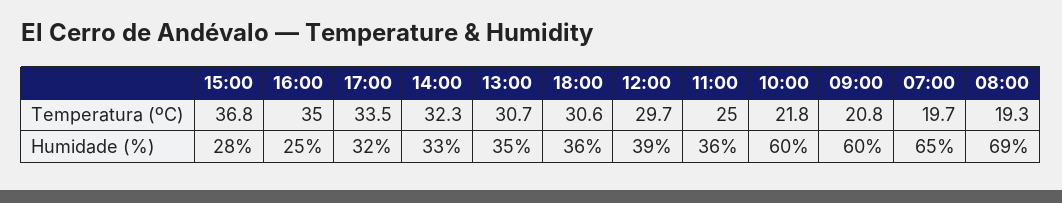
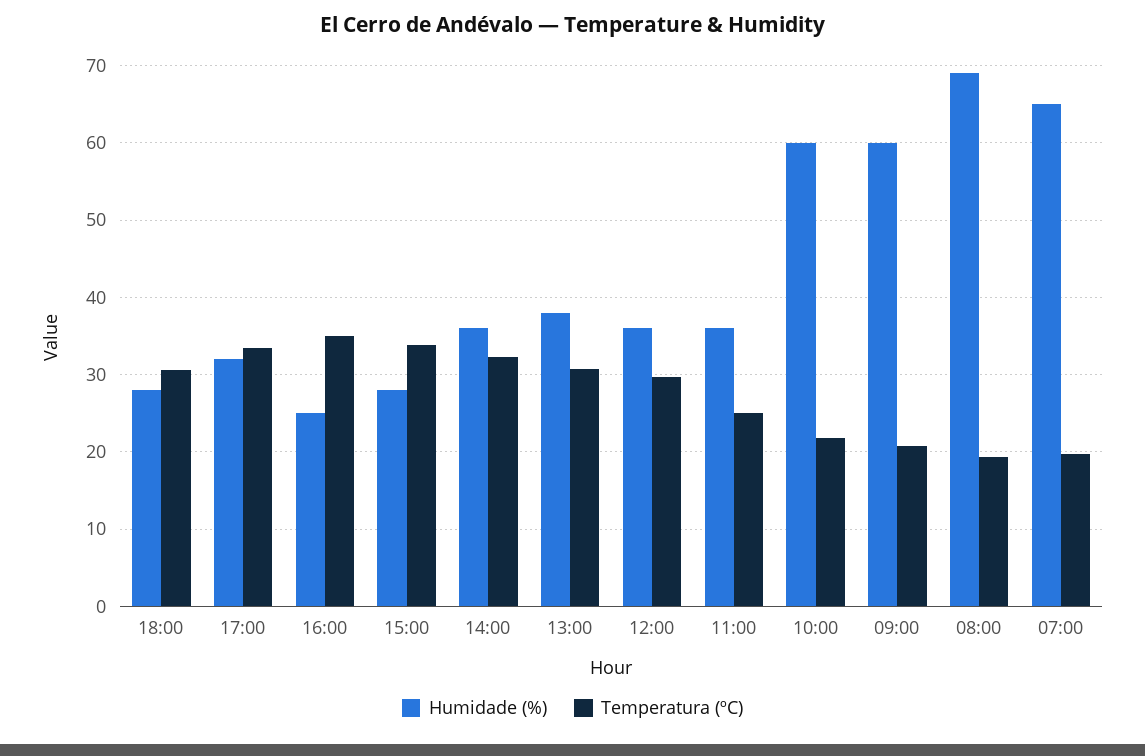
  {
    "Temperatura (ºC)": {
-     "15:00": 36.8,
+     "15:00": 34,
      "16:00": 35,
      "17:00": 33.5,
      "14:00": 32.3,
      "13:00": 30.7,
      "18:00": 30.6,
      "12:00": 29.7,
      "11:00": 25,
      "10:00": 21.8,
      "09:00": 20.8,
      "07:00": 19.7,
      "08:00": 19.3
    },
    "Humidade (%)": {
      "15:00": 28,
      "16:00": 25,
      "17:00": 32,
-     "14:00": 33,
+     "14:00": 36,
-     "13:00": 35,
+     "13:00": 38,
-     "18:00": 36,
+     "18:00": 28,
-     "12:00": 39,
+     "12:00": 36,
      "11:00": 36,
      "10:00": 60,
      "09:00": 60,
      "07:00": 65,
      "08:00": 69
    }
  }

